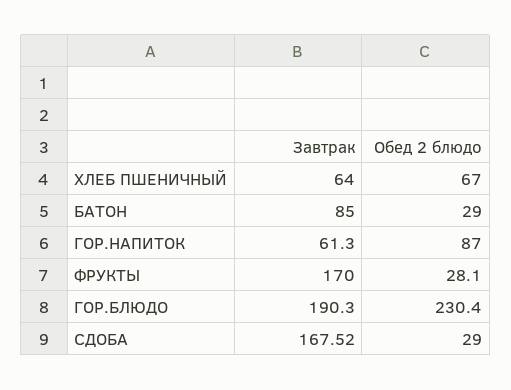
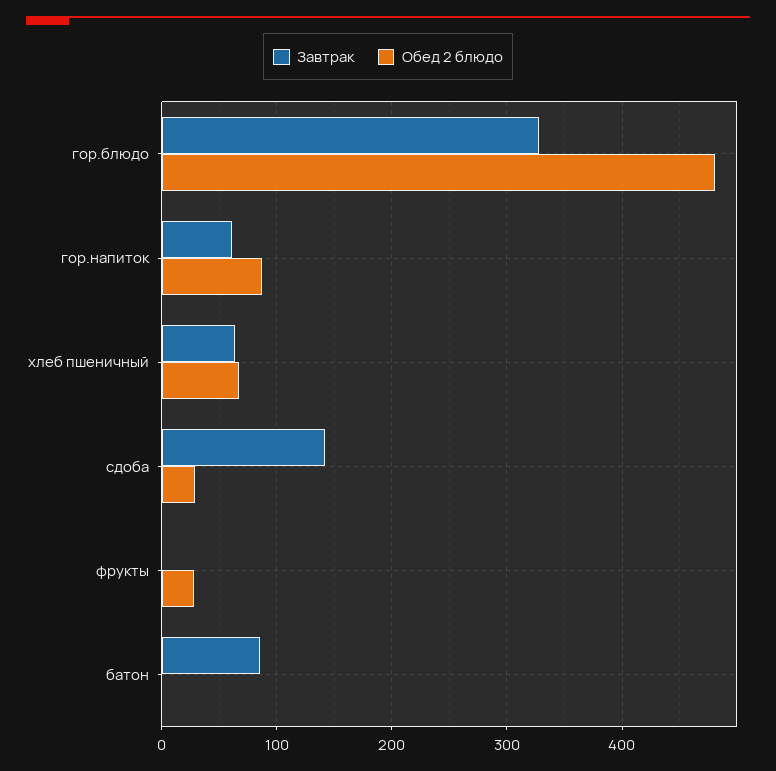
  {
    "Завтрак": {
      "ХЛЕБ ПШЕНИЧНЫЙ": 64,
      "БАТОН": 85,
      "ГОР.НАПИТОК": 61.3,
-     "ФРУКТЫ": 170,
+     "ФРУКТЫ": 0,
-     "ГОР.БЛЮДО": 190.3,
+     "ГОР.БЛЮДО": 330,
-     "СДОБА": 167.52
+     "СДОБА": 140
    },
    "Обед 2 блюдо": {
      "ХЛЕБ ПШЕНИЧНЫЙ": 67,
-     "БАТОН": 29,
+     "БАТОН": 0,
      "ГОР.НАПИТОК": 87,
      "ФРУКТЫ": 28.1,
-     "ГОР.БЛЮДО": 230.4,
+     "ГОР.БЛЮДО": 480,
      "СДОБА": 29
    }
  }

